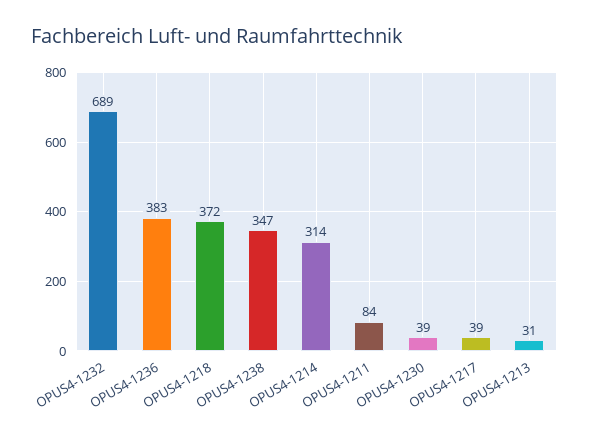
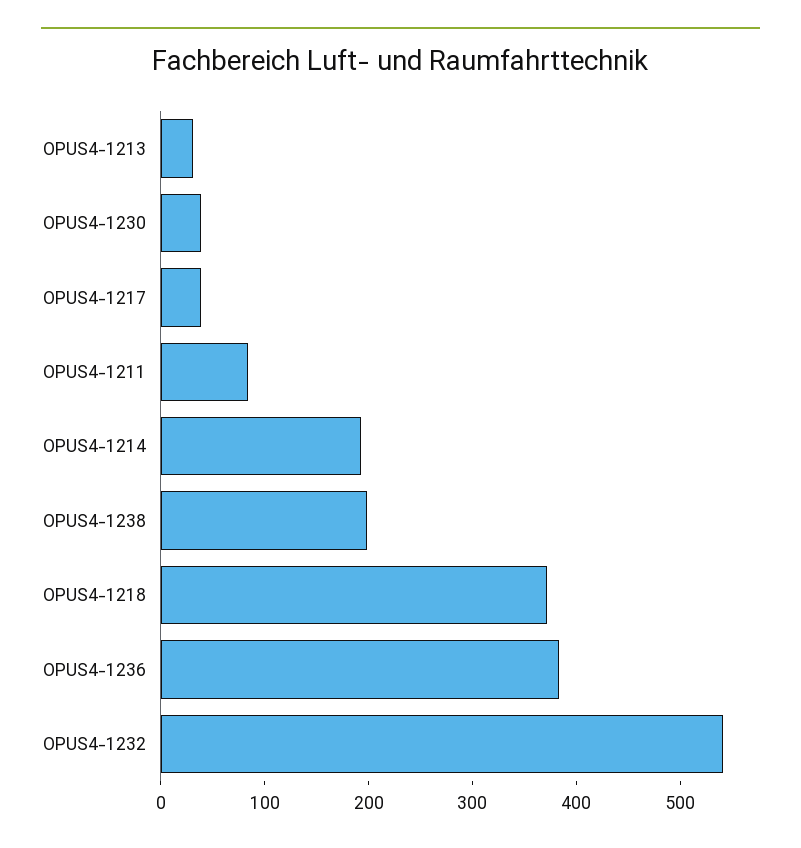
  {
-   "OPUS4-1232": 689,
+   "OPUS4-1232": 540,
    "OPUS4-1236": 383,
    "OPUS4-1218": 372,
-   "OPUS4-1238": 347,
+   "OPUS4-1238": 200,
-   "OPUS4-1214": 314,
+   "OPUS4-1214": 200,
    "OPUS4-1211": 84,
    "OPUS4-1230": 39,
    "OPUS4-1217": 39,
    "OPUS4-1213": 31
  }

